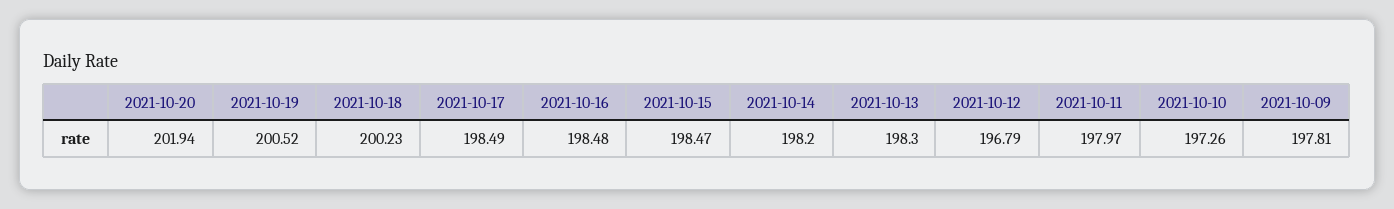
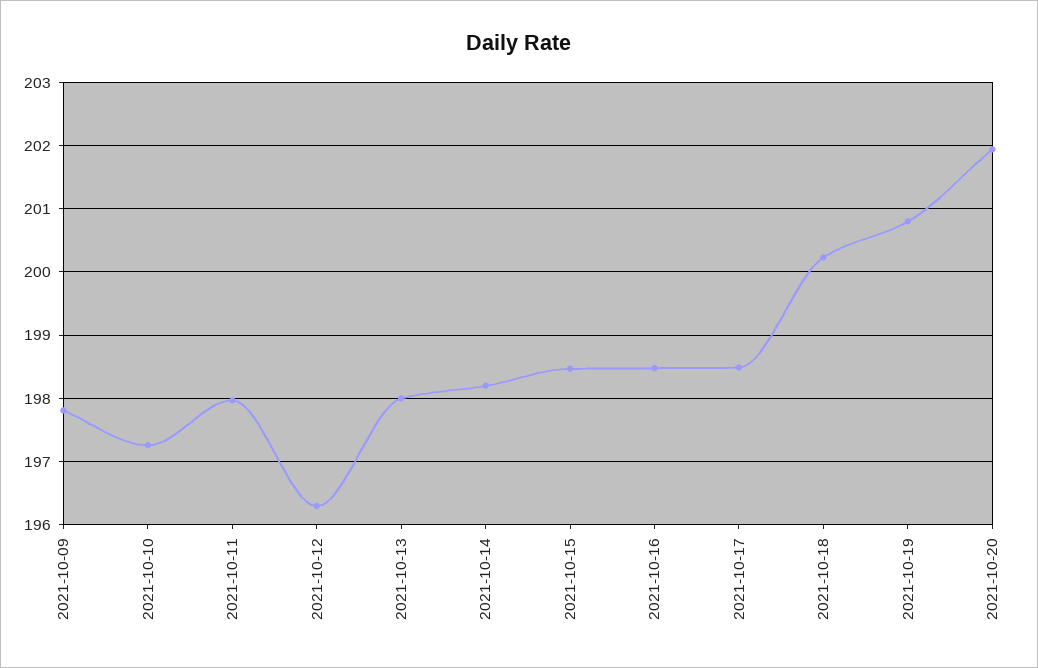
  {
    "2021-10-20": 201.94,
-   "2021-10-19": 200.52,
+   "2021-10-19": 200.8,
    "2021-10-18": 200.23,
    "2021-10-17": 198.49,
    "2021-10-16": 198.48,
    "2021-10-15": 198.47,
    "2021-10-14": 198.2,
-   "2021-10-13": 198.3,
+   "2021-10-13": 198,
-   "2021-10-12": 196.79,
+   "2021-10-12": 196.3,
    "2021-10-11": 197.97,
    "2021-10-10": 197.26,
    "2021-10-09": 197.81
  }

